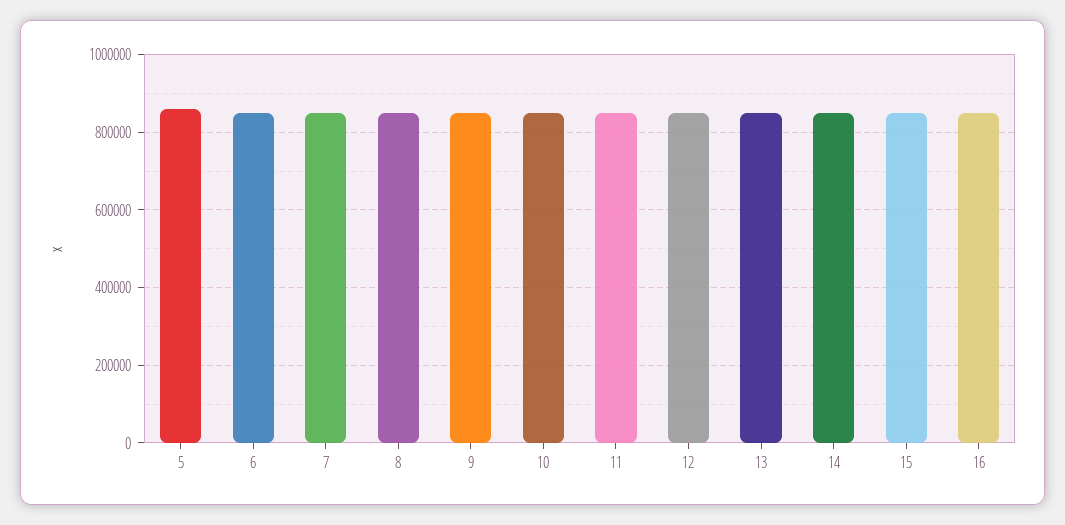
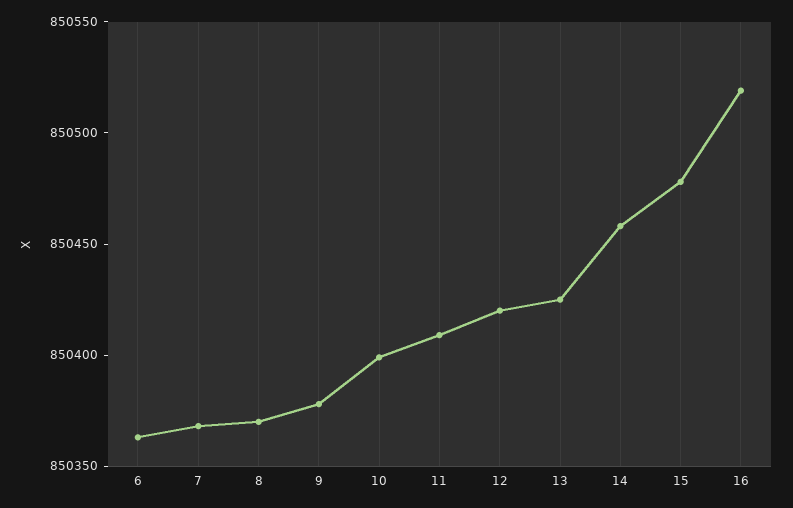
  {
-   "5": 860000,
    "6": 850360,
    "7": 850370,
    "8": 850370,
    "9": 850380,
    "10": 850400,
    "11": 850410,
    "12": 850420,
    "13": 850430,
    "14": 850460,
    "15": 850480,
    "16": 850520
  }

